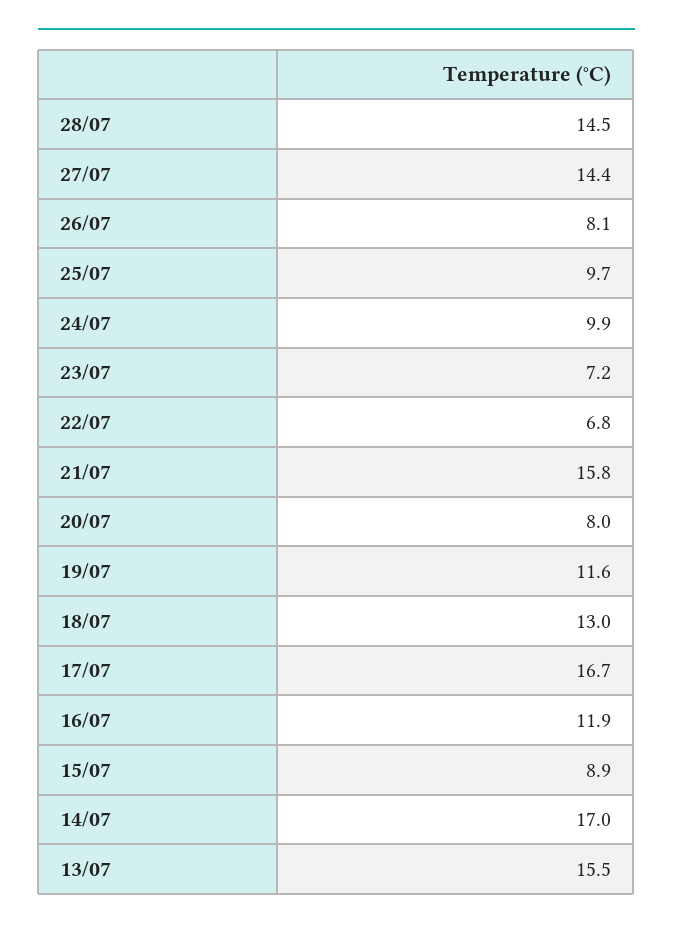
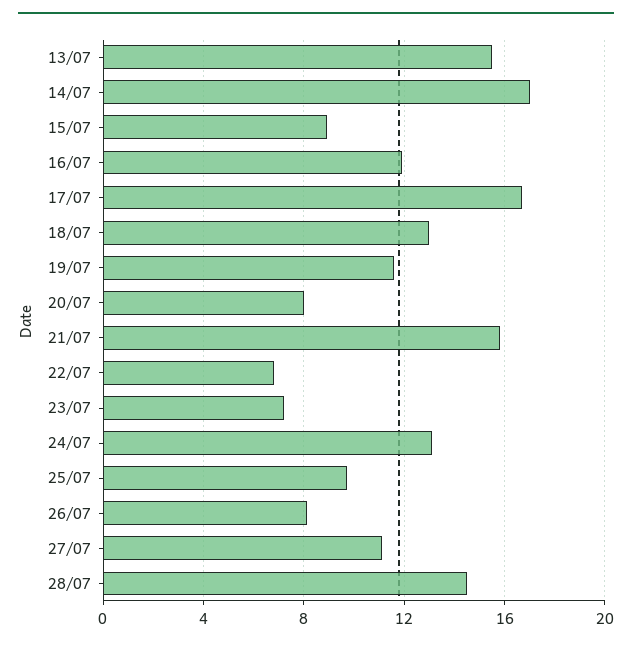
  {
    "28/07": 14.5,
-   "27/07": 14.4,
+   "27/07": 11,
    "26/07": 8.1,
    "25/07": 9.7,
-   "24/07": 9.9,
+   "24/07": 13,
    "23/07": 7.2,
    "22/07": 6.8,
    "21/07": 15.8,
    "20/07": 8,
    "19/07": 11.6,
    "18/07": 13,
    "17/07": 16.7,
    "16/07": 11.9,
    "15/07": 8.9,
    "14/07": 17,
    "13/07": 15.5
  }

